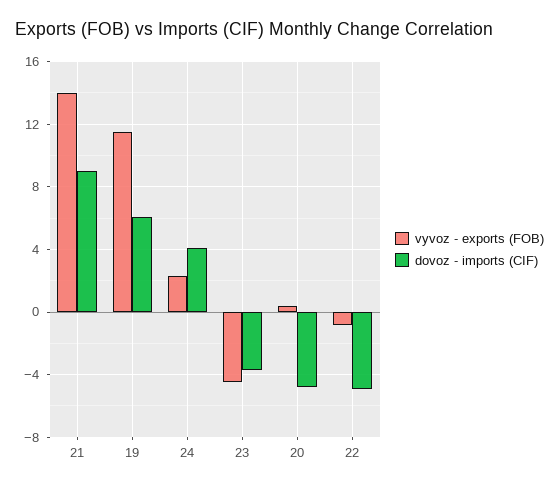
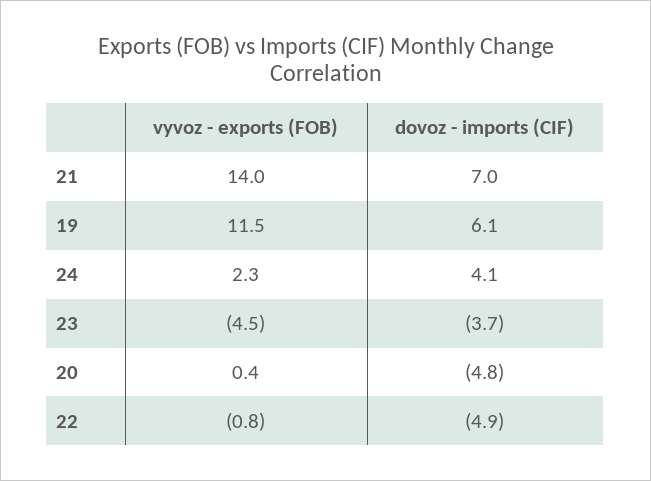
  {
    "vyvoz - exports (FOB)": {
      "21": 14,
      "19": 11.5,
      "24": 2.3,
      "23": -4.5,
      "20": 0.4,
      "22": -0.8
    },
    "dovoz - imports (CIF)": {
-     "21": 9,
+     "21": 7,
      "19": 6.1,
      "24": 4.1,
      "23": -3.7,
      "20": -4.8,
      "22": -4.9
    }
  }

